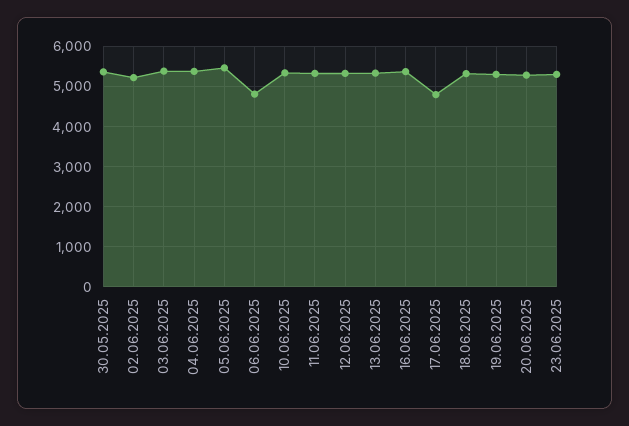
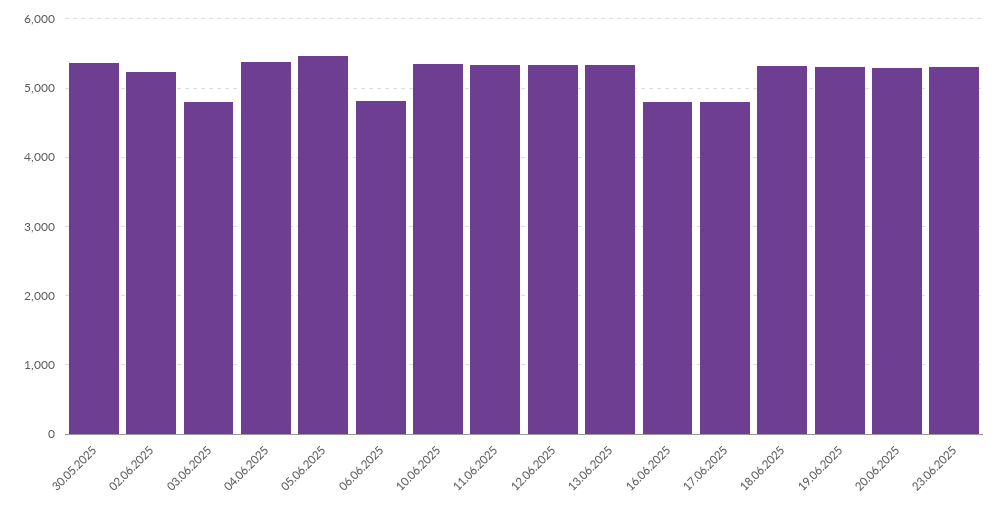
  {
    "30.05.2025": 5400,
    "02.06.2025": 5200,
-   "03.06.2025": 5400,
+   "03.06.2025": 4800,
    "04.06.2025": 5400,
    "05.06.2025": 5500,
    "06.06.2025": 4800,
    "10.06.2025": 5300,
    "11.06.2025": 5300,
    "12.06.2025": 5300,
    "13.06.2025": 5300,
-   "16.06.2025": 5400,
+   "16.06.2025": 4800,
    "17.06.2025": 4800,
    "18.06.2025": 5300,
    "19.06.2025": 5300,
    "20.06.2025": 5300,
    "23.06.2025": 5300
  }

